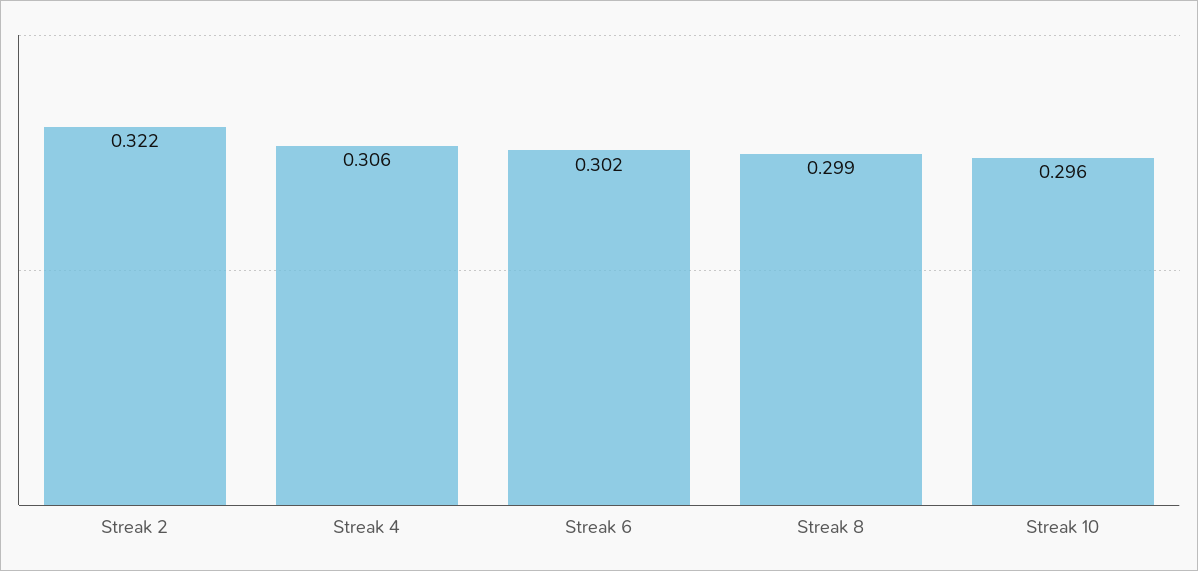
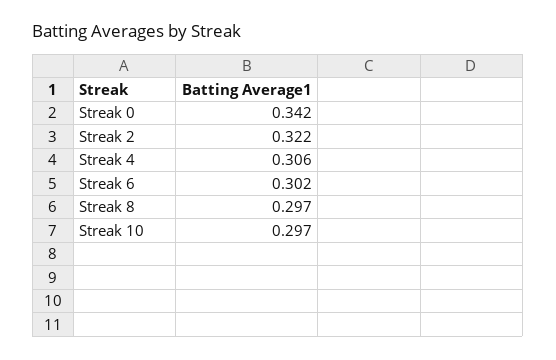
  {
    "Streak 2": 0.322,
    "Streak 4": 0.306,
    "Streak 6": 0.302,
-   "Streak 8": 0.299,
+   "Streak 8": 0.297,
-   "Streak 10": 0.296
+   "Streak 10": 0.297,
+   "Streak 0": 0.342
  }

